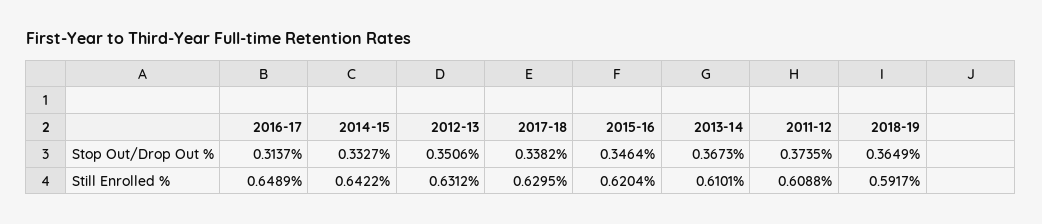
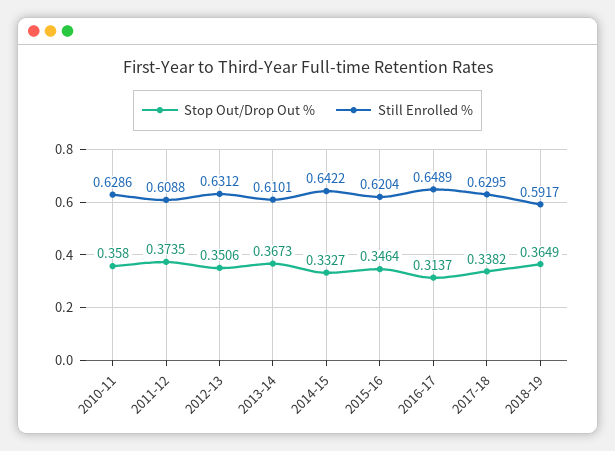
  {
    "Stop Out/Drop Out %": {
      "2016-17": 0.3137,
      "2014-15": 0.3327,
      "2012-13": 0.3506,
      "2017-18": 0.3382,
      "2015-16": 0.3464,
      "2013-14": 0.3673,
      "2011-12": 0.3735,
-     "2018-19": 0.3649
+     "2018-19": 0.3649,
+     "2010-11": 0.358
    },
    "Still Enrolled %": {
      "2016-17": 0.6489,
      "2014-15": 0.6422,
      "2012-13": 0.6312,
      "2017-18": 0.6295,
      "2015-16": 0.6204,
      "2013-14": 0.6101,
      "2011-12": 0.6088,
-     "2018-19": 0.5917
+     "2018-19": 0.5917,
+     "2010-11": 0.6286
    }
  }

